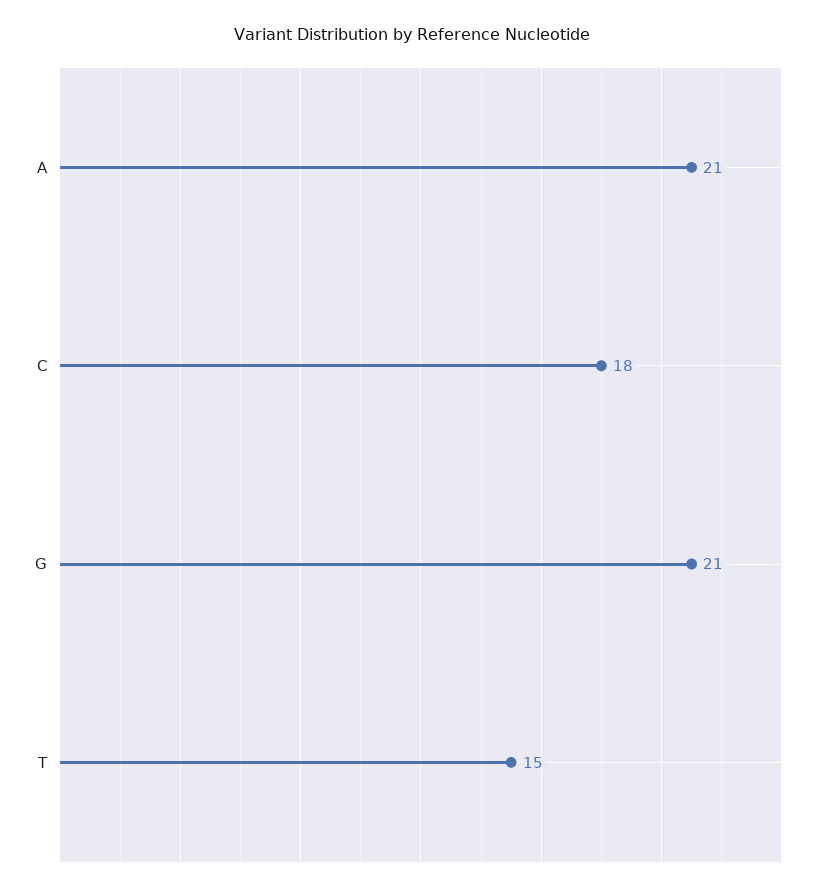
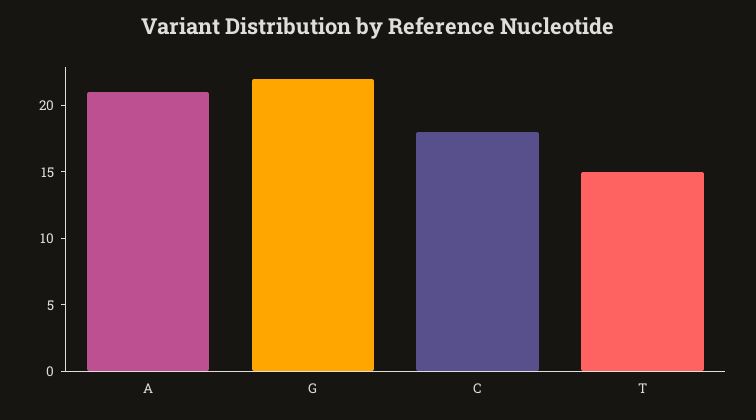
  {
    "A": 21,
    "C": 18,
-   "G": 21,
+   "G": 22,
    "T": 15
  }

